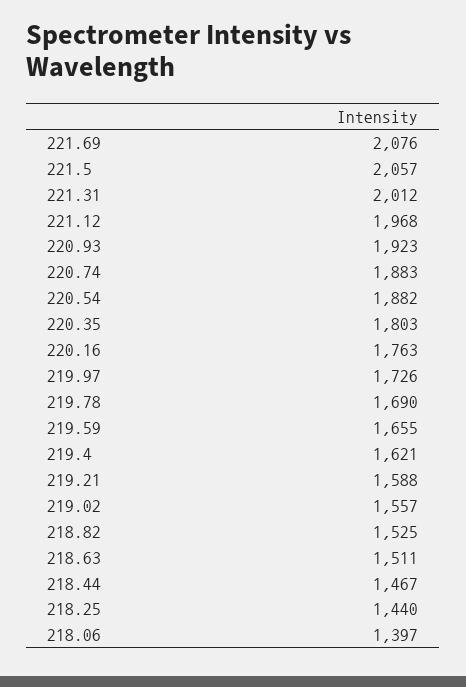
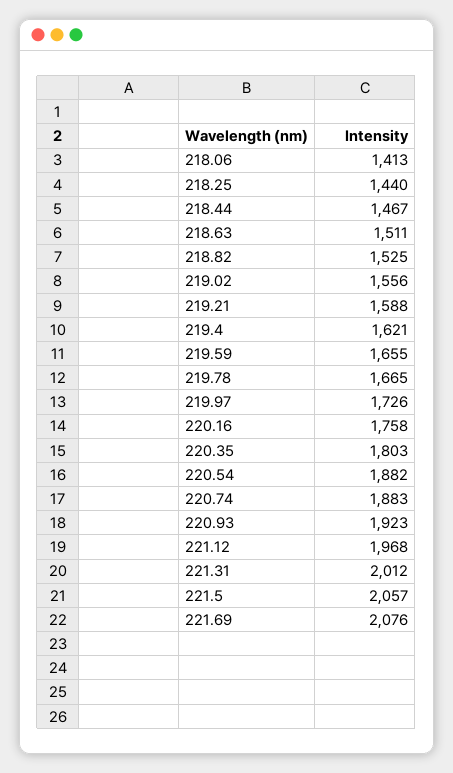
  {
    "221.69": 2076,
    "221.5": 2057,
    "221.31": 2012,
    "221.12": 1968,
    "220.93": 1923,
    "220.74": 1883,
    "220.54": 1882,
    "220.35": 1803,
-   "220.16": 1763,
+   "220.16": 1758,
    "219.97": 1726,
-   "219.78": 1690,
+   "219.78": 1665,
    "219.59": 1655,
    "219.4": 1621,
    "219.21": 1588,
-   "219.02": 1557,
+   "219.02": 1556,
    "218.82": 1525,
    "218.63": 1511,
    "218.44": 1467,
    "218.25": 1440,
-   "218.06": 1397
+   "218.06": 1413
  }

